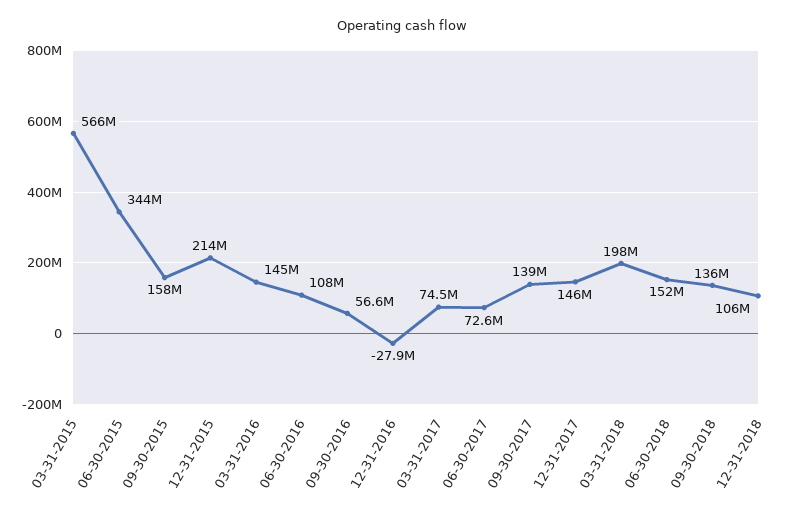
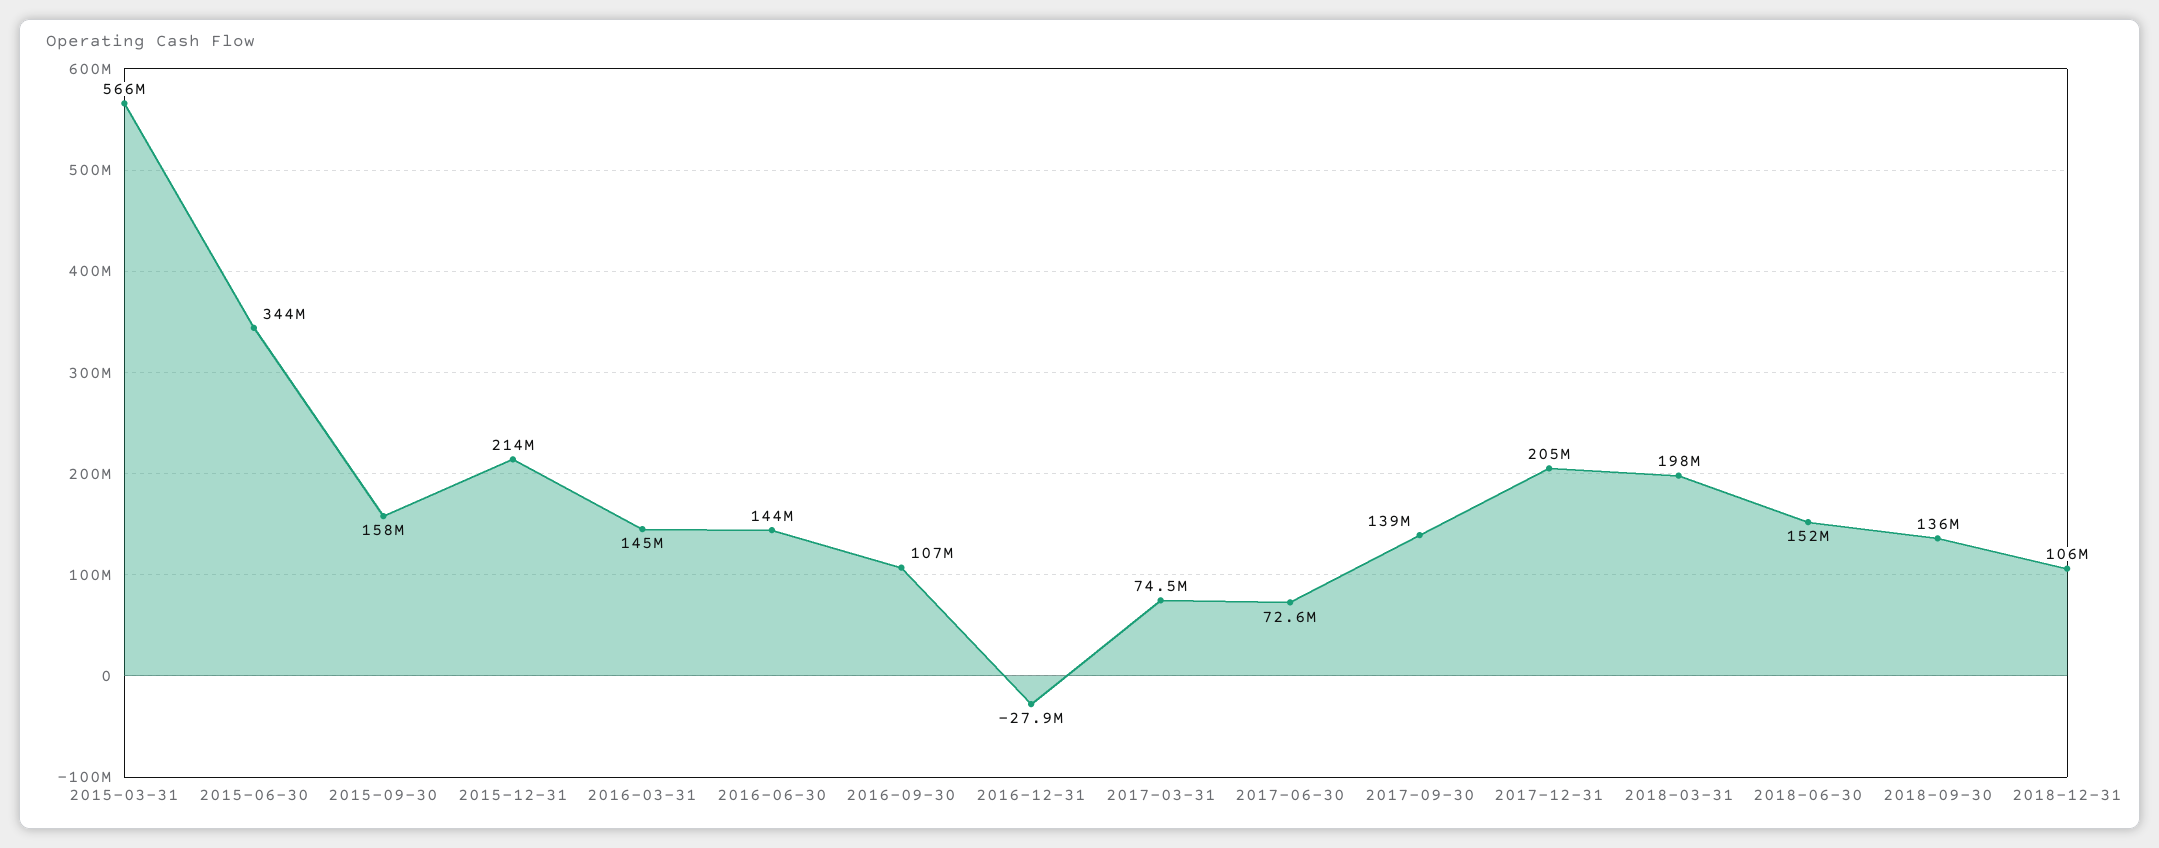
  {
    "03-31-2015": 566000000,
    "06-30-2015": 344000000,
    "09-30-2015": 158000000,
    "12-31-2015": 214000000,
    "03-31-2016": 145000000,
-   "06-30-2016": 108000000,
+   "06-30-2016": 144000000,
-   "09-30-2016": 56600000,
+   "09-30-2016": 107000000,
    "12-31-2016": -27900000,
    "03-31-2017": 74500000,
    "06-30-2017": 72600000,
    "09-30-2017": 139000000,
-   "12-31-2017": 146000000,
+   "12-31-2017": 205000000,
    "03-31-2018": 198000000,
    "06-30-2018": 152000000,
    "09-30-2018": 136000000,
    "12-31-2018": 106000000
  }

